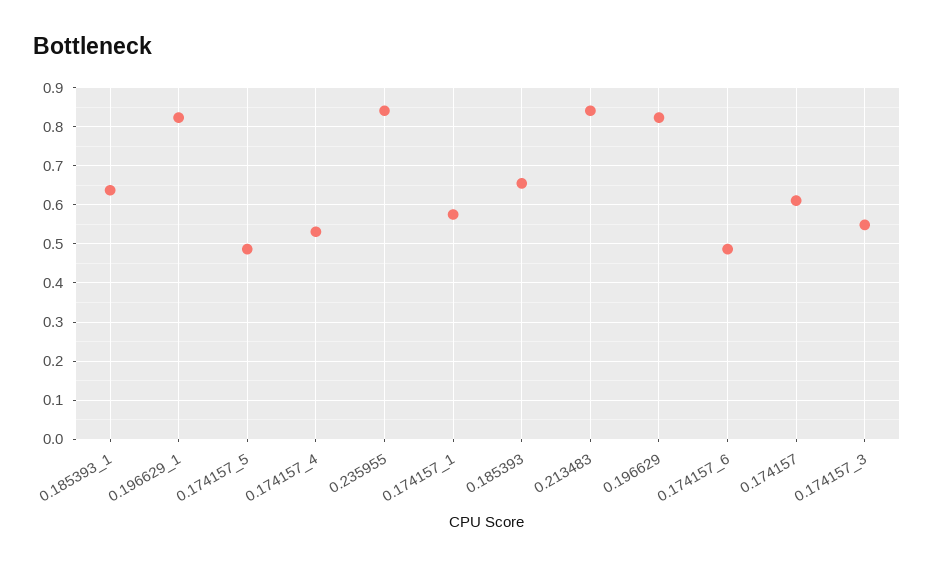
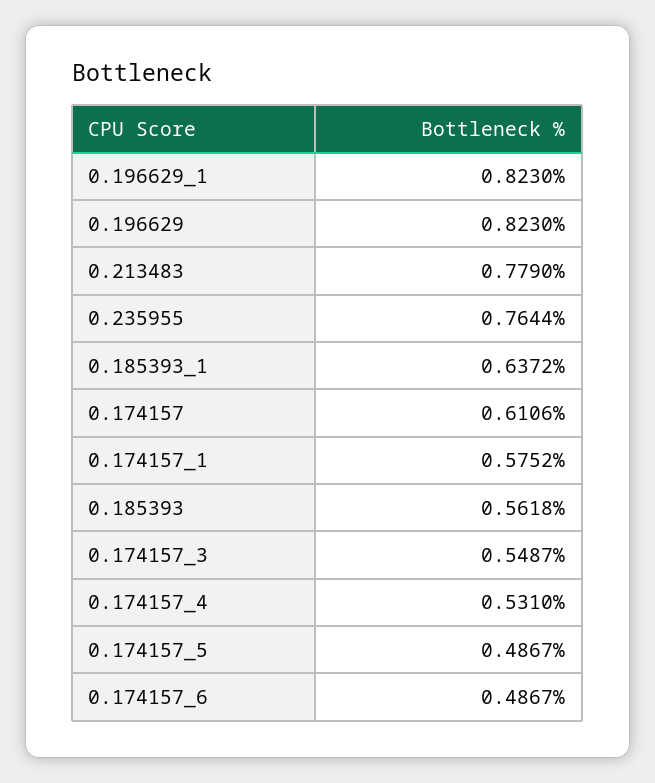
  {
    "0.185393_1": 0.6372,
    "0.196629_1": 0.823,
    "0.174157_5": 0.4867,
    "0.174157_4": 0.531,
-   "0.235955": 0.84,
+   "0.235955": 0.7644,
    "0.174157_1": 0.5752,
-   "0.185393": 0.66,
+   "0.185393": 0.5618,
-   "0.213483": 0.84,
+   "0.213483": 0.779,
    "0.196629": 0.823,
    "0.174157_6": 0.4867,
    "0.174157": 0.6106,
    "0.174157_3": 0.5487
  }

